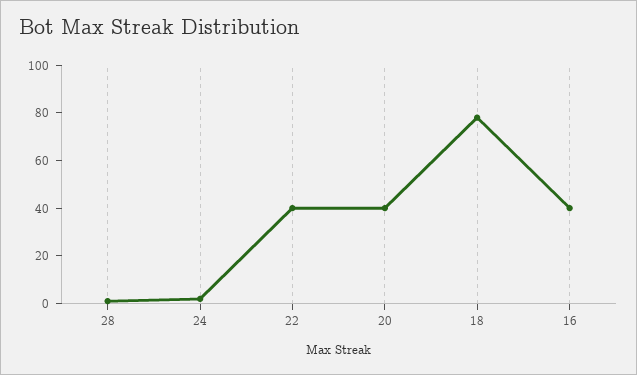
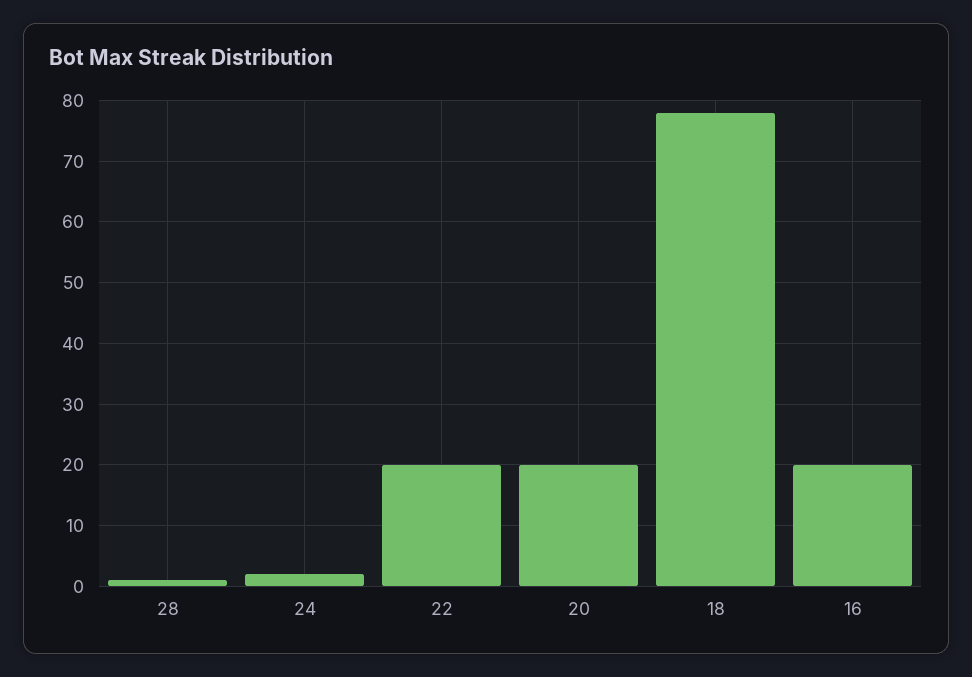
  {
    "28": 1,
    "24": 2,
-   "22": 40,
+   "22": 20,
-   "20": 40,
+   "20": 20,
    "18": 78,
-   "16": 40
+   "16": 20
  }

